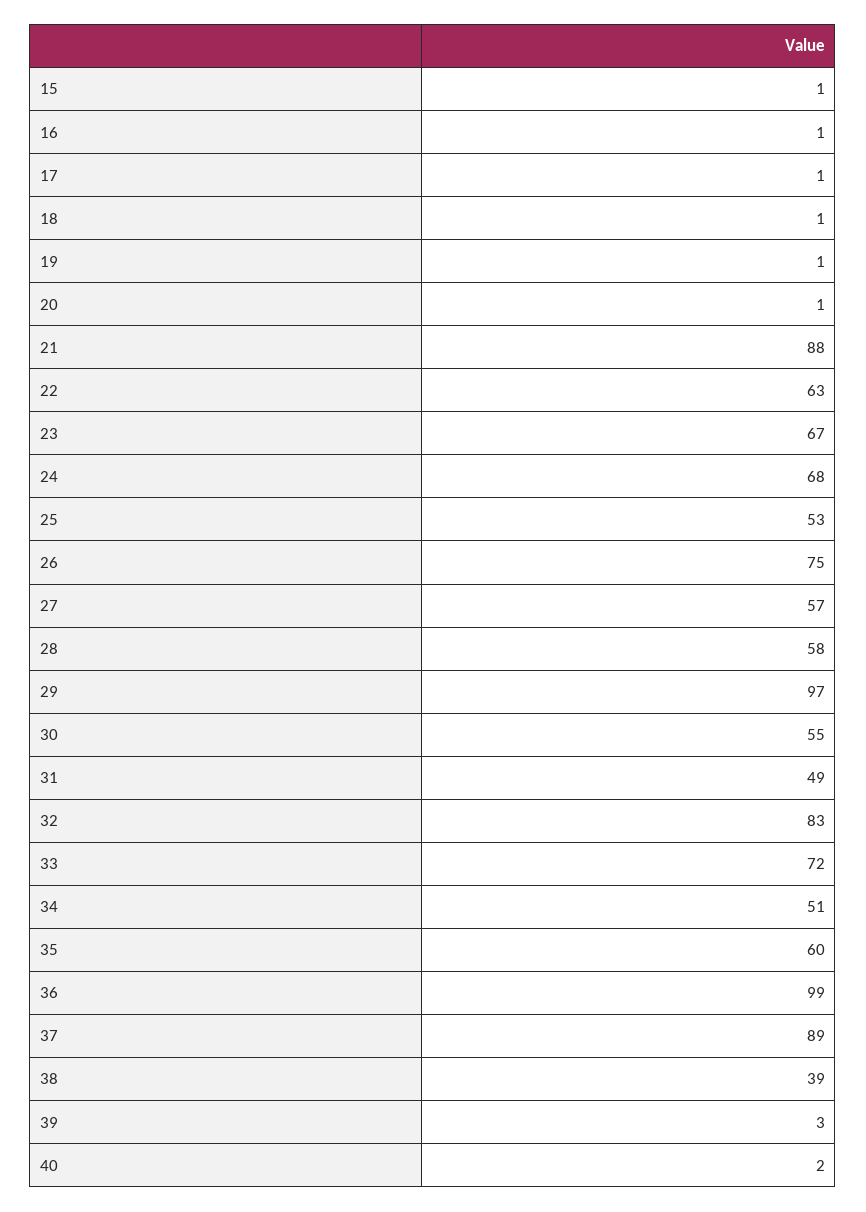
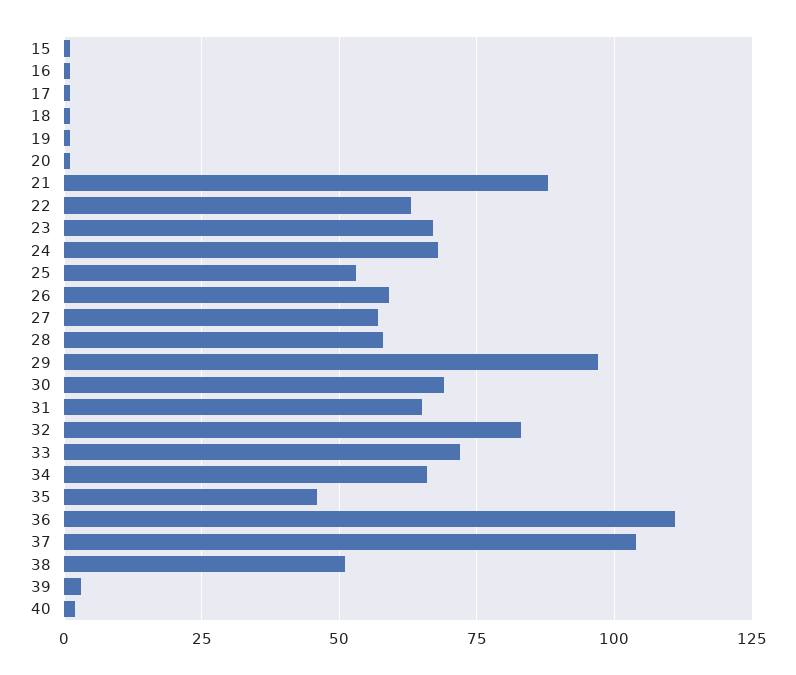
  {
    "15": 1,
    "16": 1,
    "17": 1,
    "18": 1,
    "19": 1,
    "20": 1,
    "21": 88,
    "22": 63,
    "23": 67,
    "24": 68,
    "25": 53,
-   "26": 75,
+   "26": 60,
    "27": 57,
    "28": 58,
    "29": 97,
-   "30": 55,
+   "30": 70,
-   "31": 49,
+   "31": 65,
    "32": 83,
    "33": 72,
-   "34": 51,
+   "34": 65,
-   "35": 60,
+   "35": 45,
-   "36": 99,
+   "36": 110,
-   "37": 89,
+   "37": 105,
-   "38": 39,
+   "38": 50,
    "39": 3,
    "40": 2
  }

